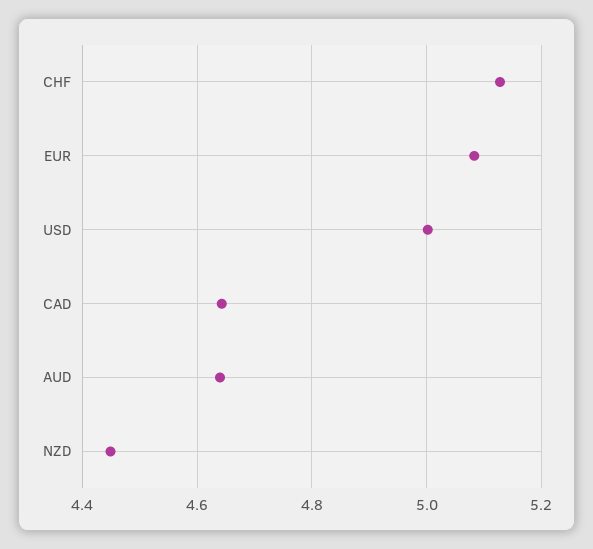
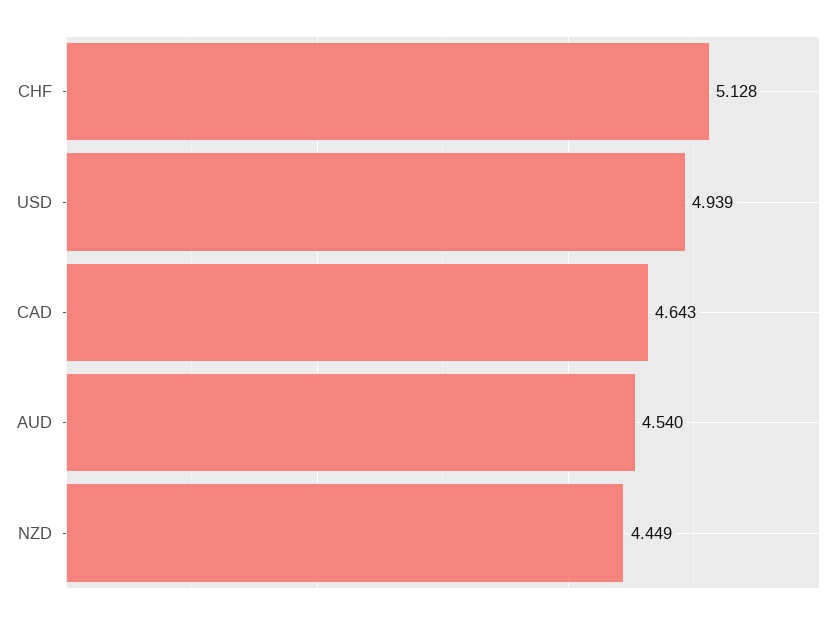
  {
    "CHF": 5.128,
-   "EUR": 5.08,
-   "USD": 5,
+   "USD": 4.939,
    "CAD": 4.643,
-   "AUD": 4.64,
+   "AUD": 4.54,
    "NZD": 4.449
  }

